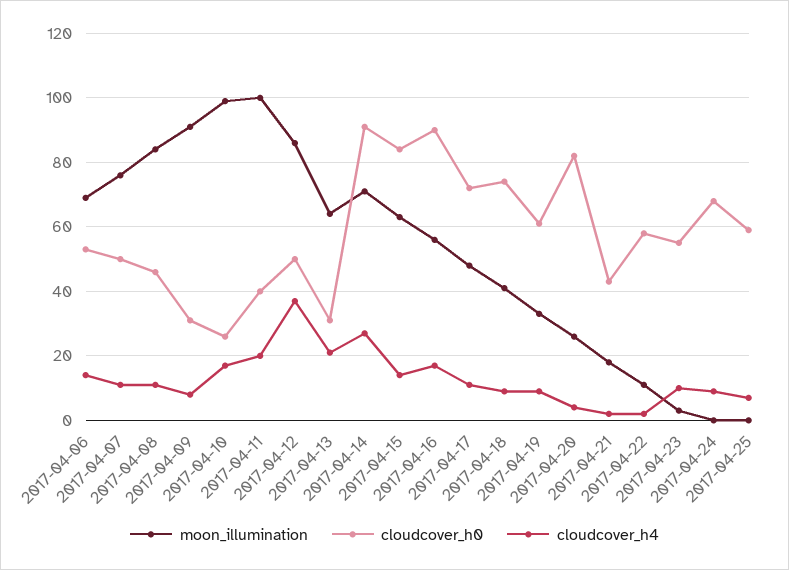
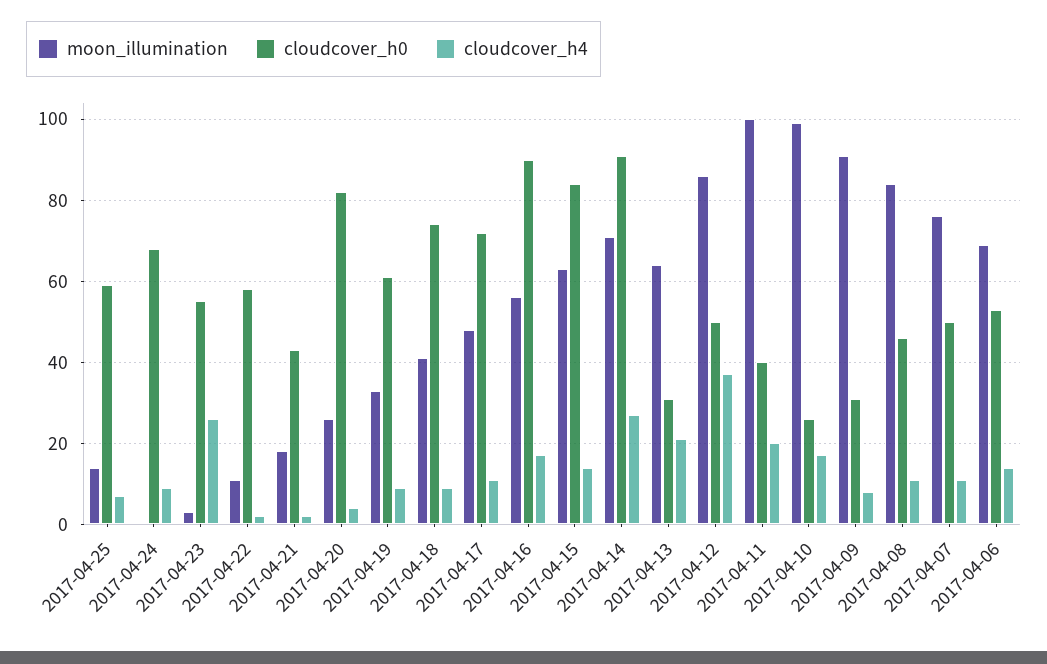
  {
    "moon_illumination": {
      "2017-04-06": 70,
      "2017-04-07": 75,
      "2017-04-08": 85,
      "2017-04-09": 90,
      "2017-04-10": 100,
      "2017-04-11": 100,
      "2017-04-12": 85,
      "2017-04-13": 65,
      "2017-04-14": 70,
      "2017-04-15": 65,
      "2017-04-16": 55,
      "2017-04-17": 50,
      "2017-04-18": 40,
      "2017-04-19": 35,
      "2017-04-20": 25,
      "2017-04-21": 20,
      "2017-04-22": 10,
      "2017-04-23": 5,
      "2017-04-24": 0,
-     "2017-04-25": 0
+     "2017-04-25": 15
    },
    "cloudcover_h0": {
      "2017-04-06": 55,
      "2017-04-07": 50,
      "2017-04-08": 45,
      "2017-04-09": 30,
      "2017-04-10": 25,
      "2017-04-11": 40,
      "2017-04-12": 50,
      "2017-04-13": 30,
      "2017-04-14": 90,
      "2017-04-15": 85,
      "2017-04-16": 90,
      "2017-04-17": 70,
      "2017-04-18": 75,
      "2017-04-19": 60,
      "2017-04-20": 80,
      "2017-04-21": 45,
      "2017-04-22": 60,
      "2017-04-23": 55,
      "2017-04-24": 70,
      "2017-04-25": 60
    },
    "cloudcover_h4": {
      "2017-04-06": 15,
      "2017-04-07": 10,
      "2017-04-08": 10,
      "2017-04-09": 10,
      "2017-04-10": 15,
      "2017-04-11": 20,
      "2017-04-12": 35,
      "2017-04-13": 20,
      "2017-04-14": 25,
      "2017-04-15": 15,
      "2017-04-16": 15,
      "2017-04-17": 10,
      "2017-04-18": 10,
      "2017-04-19": 10,
      "2017-04-20": 5,
      "2017-04-21": 0,
      "2017-04-22": 0,
-     "2017-04-23": 10,
+     "2017-04-23": 25,
      "2017-04-24": 10,
      "2017-04-25": 5
    }
  }

